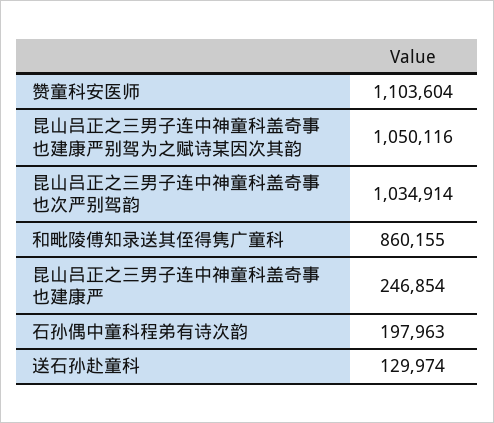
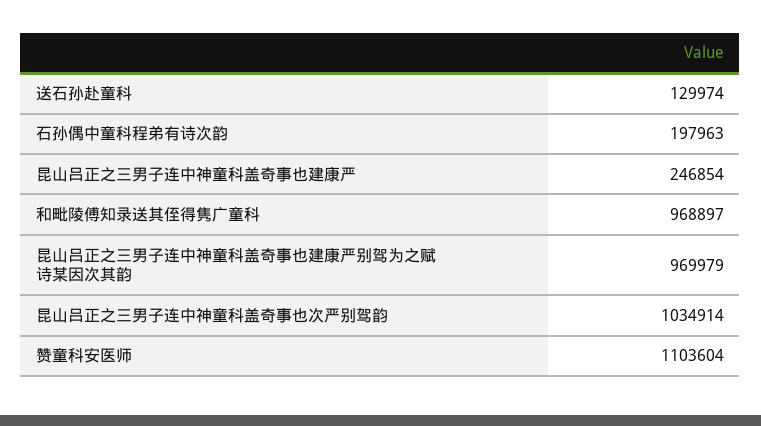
  {
    "赞童科安医师": 1103604,
-   "昆山吕正之三男子连中神童科盖奇事也建康严别驾为之赋诗某因次其韵": 1050116,
+   "昆山吕正之三男子连中神童科盖奇事也建康严别驾为之赋诗某因次其韵": 969979,
    "昆山吕正之三男子连中神童科盖奇事也次严别驾韵": 1034914,
-   "和毗陵傅知录送其侄得隽广童科": 860155,
+   "和毗陵傅知录送其侄得隽广童科": 968897,
    "昆山吕正之三男子连中神童科盖奇事也建康严": 246854,
    "石孙偶中童科程弟有诗次韵": 197963,
    "送石孙赴童科": 129974
  }

